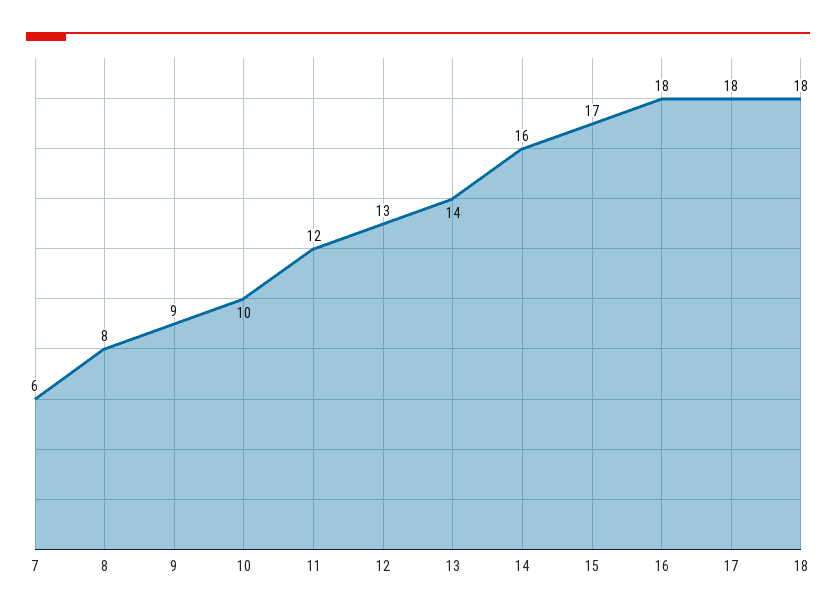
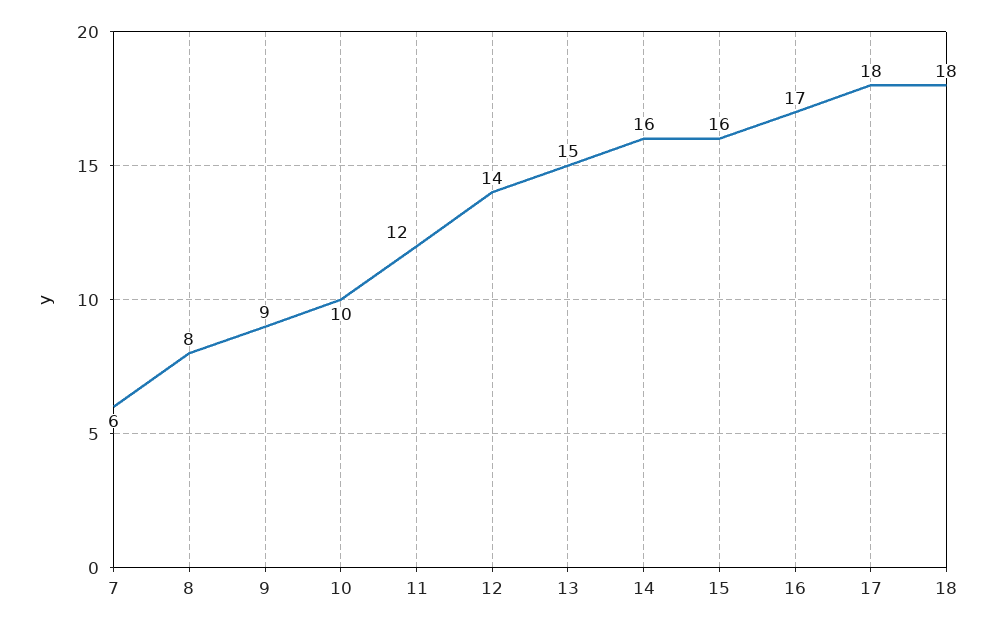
  {
    "7": 6,
    "8": 8,
    "9": 9,
    "10": 10,
    "11": 12,
-   "12": 13,
+   "12": 14,
-   "13": 14,
+   "13": 15,
    "14": 16,
-   "15": 17,
+   "15": 16,
-   "16": 18,
+   "16": 17,
    "17": 18,
    "18": 18
  }

